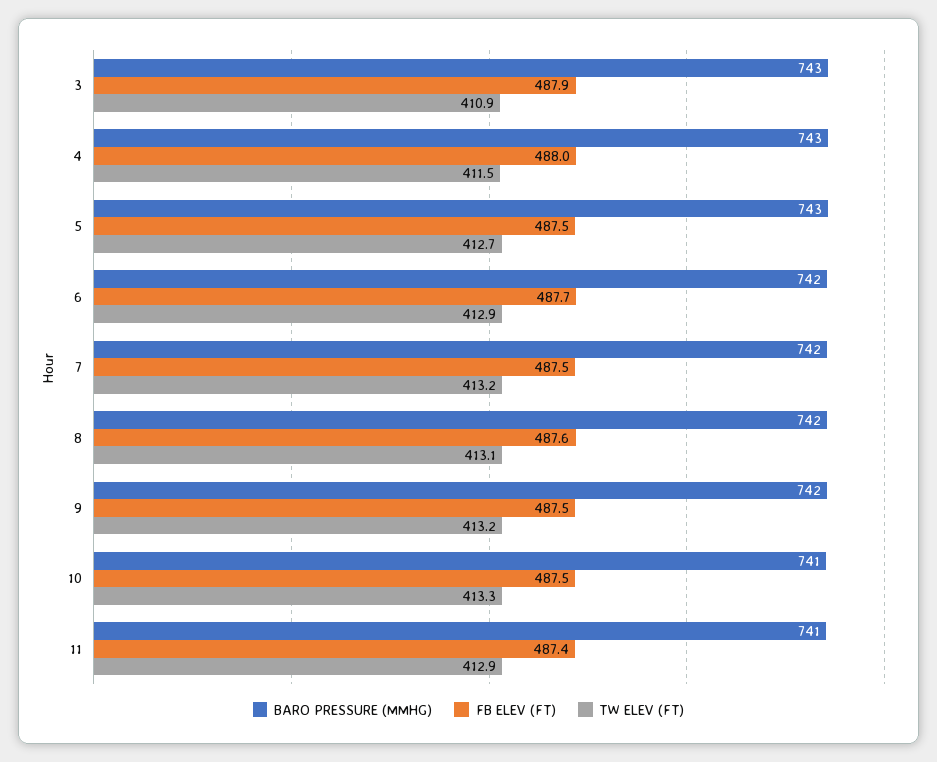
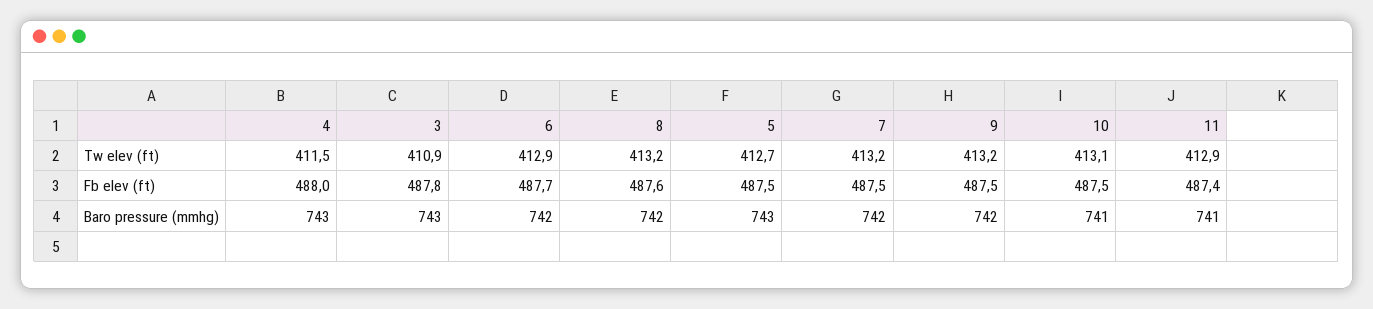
  {
    "BARO PRESSURE (MMHG)": {
      "3": 743,
      "4": 743,
      "5": 743,
      "6": 742,
      "7": 742,
      "8": 742,
      "9": 742,
      "10": 741,
      "11": 741
    },
    "FB ELEV (FT)": {
-     "3": 487.9,
+     "3": 487.8,
      "4": 488,
      "5": 487.5,
      "6": 487.7,
      "7": 487.5,
      "8": 487.6,
      "9": 487.5,
      "10": 487.5,
      "11": 487.4
    },
    "TW ELEV (FT)": {
      "3": 410.9,
      "4": 411.5,
      "5": 412.7,
      "6": 412.9,
      "7": 413.2,
-     "8": 413.1,
+     "8": 413.2,
      "9": 413.2,
-     "10": 413.3,
+     "10": 413.1,
      "11": 412.9
    }
  }

